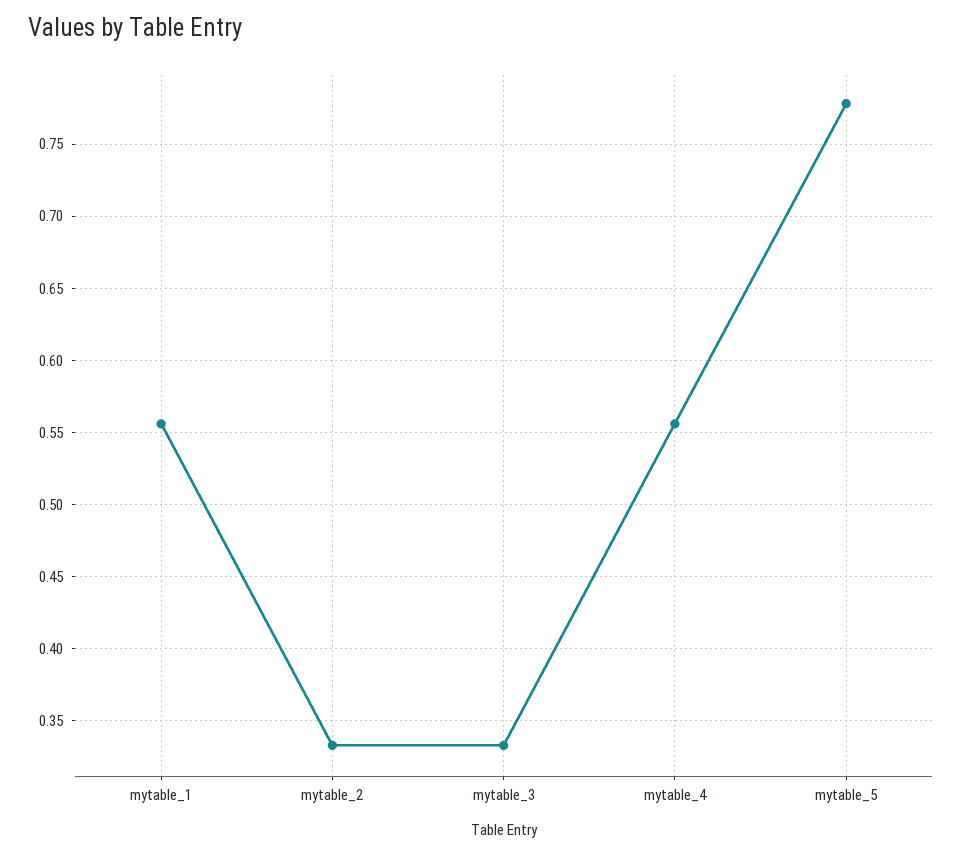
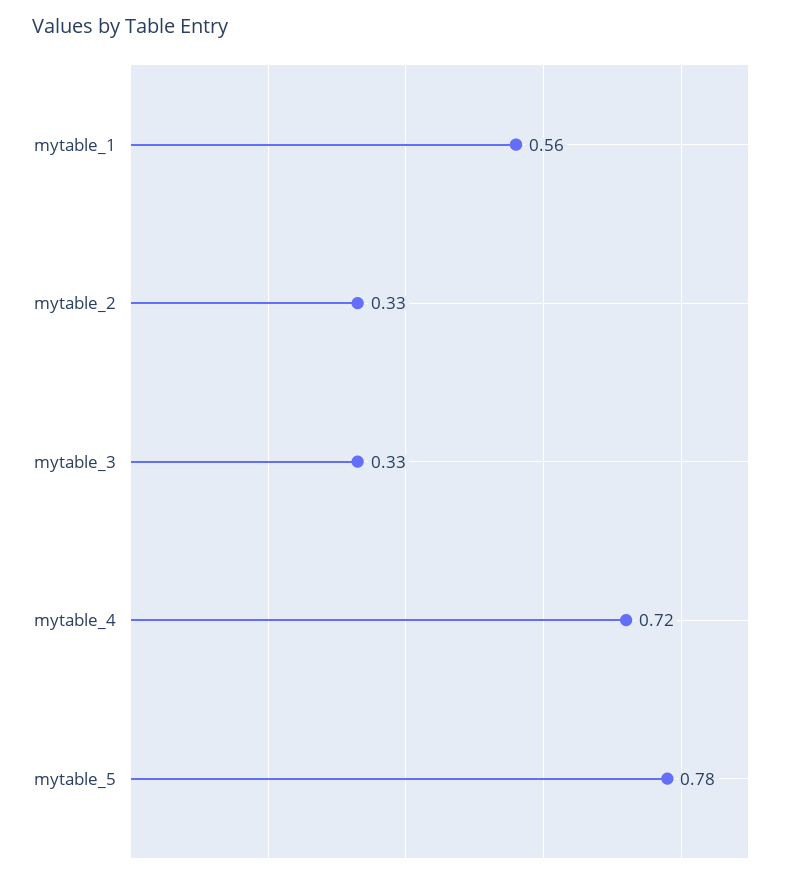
  {
    "mytable_1": 0.56,
    "mytable_2": 0.33,
    "mytable_3": 0.33,
-   "mytable_4": 0.555,
+   "mytable_4": 0.72,
    "mytable_5": 0.78
  }

